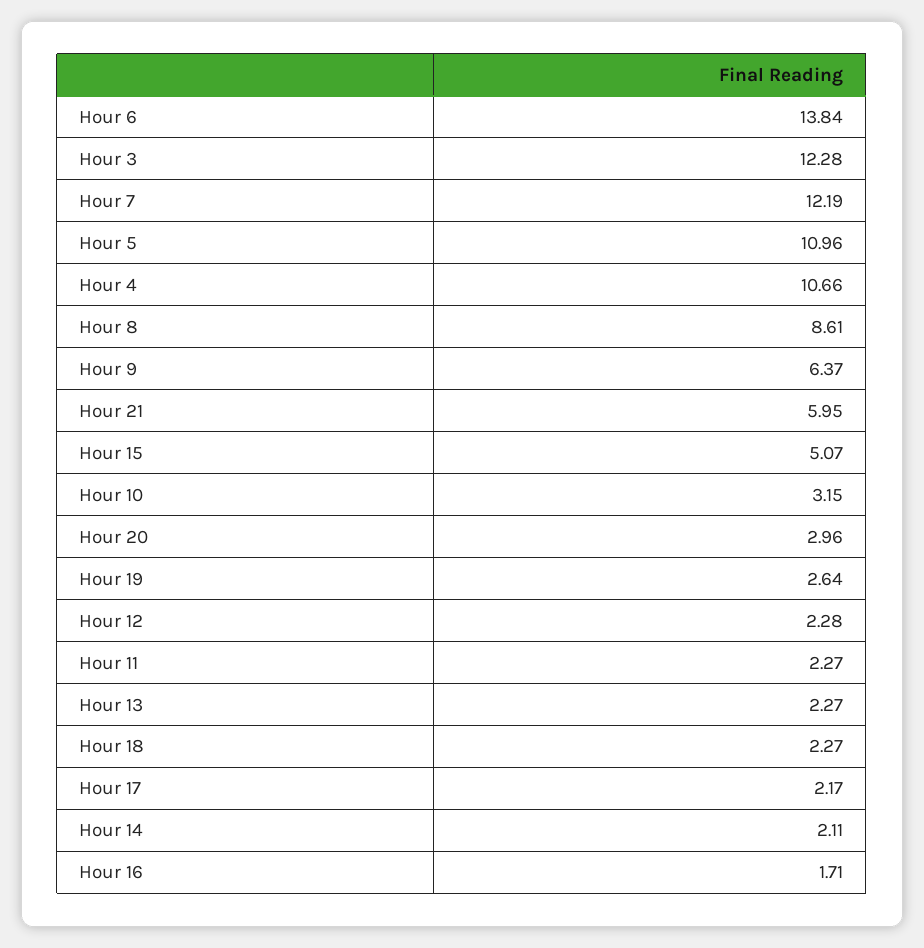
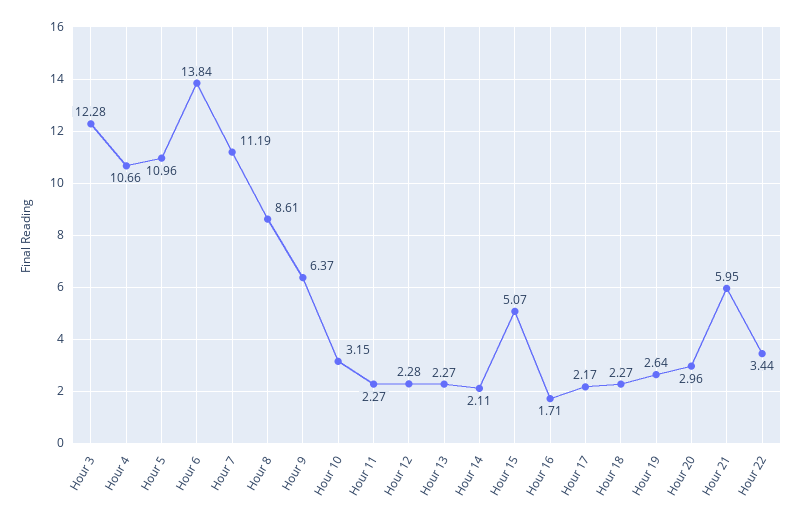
  {
    "Hour 6": 13.84,
    "Hour 3": 12.28,
-   "Hour 7": 12.19,
+   "Hour 7": 11.19,
    "Hour 5": 10.96,
    "Hour 4": 10.66,
    "Hour 8": 8.61,
    "Hour 9": 6.37,
    "Hour 21": 5.95,
    "Hour 15": 5.07,
    "Hour 10": 3.15,
    "Hour 20": 2.96,
    "Hour 19": 2.64,
    "Hour 12": 2.28,
    "Hour 11": 2.27,
    "Hour 13": 2.27,
    "Hour 18": 2.27,
    "Hour 17": 2.17,
    "Hour 14": 2.11,
-   "Hour 16": 1.71
+   "Hour 16": 1.71,
+   "Hour 22": 3.44
  }

